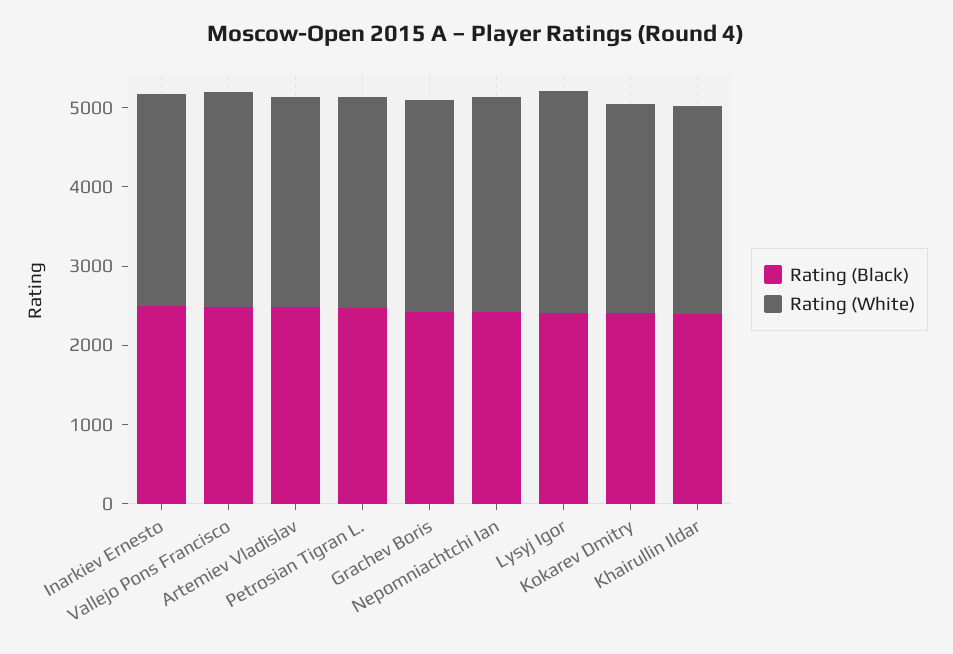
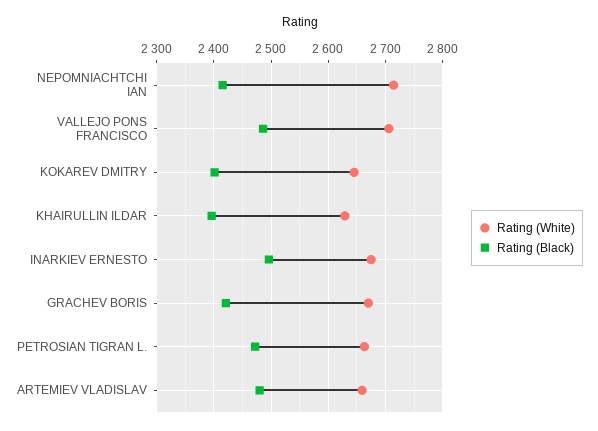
  {
    "Rating (Black)": {
      "Inarkiev Ernesto": 2500,
      "Vallejo Pons Francisco": 2480,
      "Artemiev Vladislav": 2480,
      "Petrosian Tigran L.": 2480,
      "Grachev Boris": 2420,
      "Nepomniachtchi Ian": 2420,
-     "Lysyj Igor": 2400,
      "Kokarev Dmitry": 2400,
      "Khairullin Ildar": 2400
    },
    "Rating (White)": {
      "Inarkiev Ernesto": 2680,
      "Vallejo Pons Francisco": 2700,
      "Artemiev Vladislav": 2660,
      "Petrosian Tigran L.": 2660,
      "Grachev Boris": 2680,
      "Nepomniachtchi Ian": 2720,
-     "Lysyj Igor": 2800,
      "Kokarev Dmitry": 2640,
      "Khairullin Ildar": 2620
    }
  }

